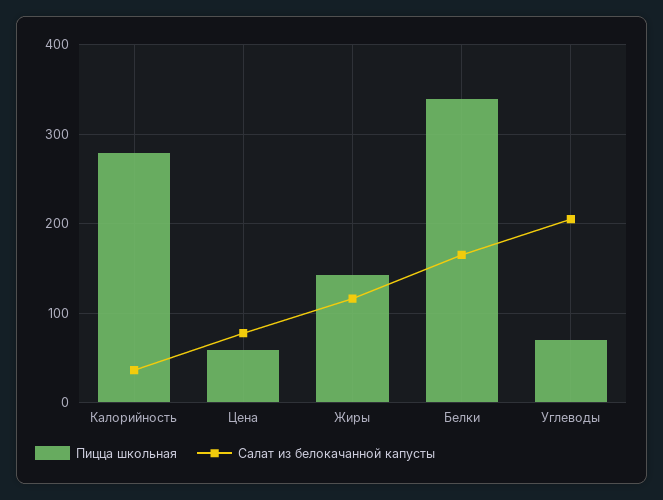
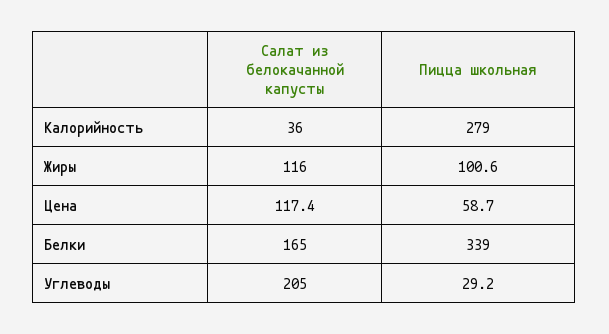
  {
    "Пицца школьная": {
      "Калорийность": 279,
      "Цена": 58.7,
-     "Жиры": 140,
+     "Жиры": 100.6,
      "Белки": 339,
-     "Углеводы": 70
+     "Углеводы": 29.2
    },
    "Салат из белокачанной капусты": {
      "Калорийность": 36,
-     "Цена": 80,
+     "Цена": 117.4,
      "Жиры": 116,
      "Белки": 165,
      "Углеводы": 205
    }
  }

